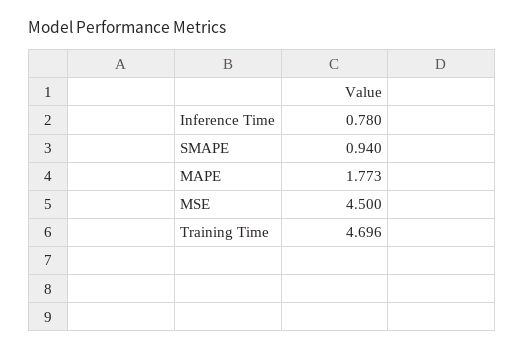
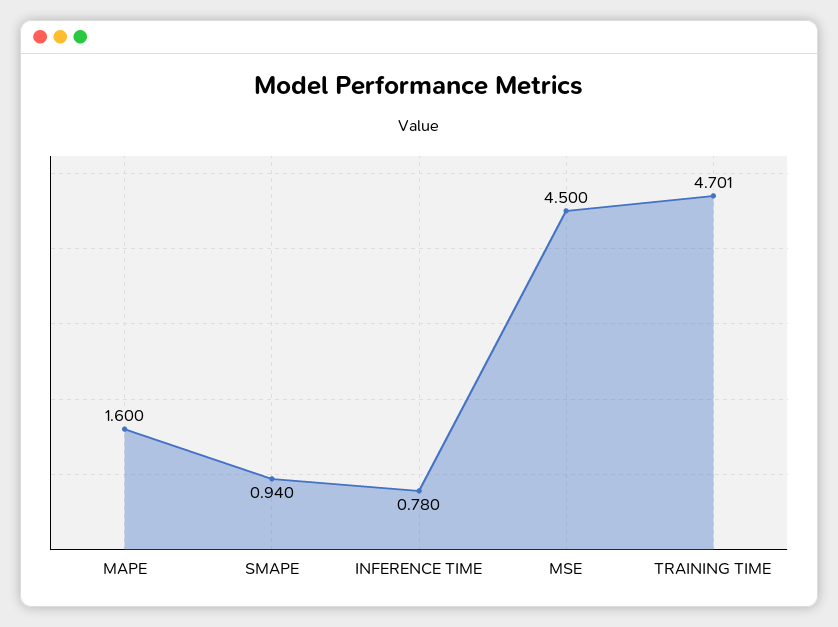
  {
    "Inference Time": 0.78,
    "SMAPE": 0.94,
-   "MAPE": 1.773,
+   "MAPE": 1.6,
    "MSE": 4.5,
-   "Training Time": 4.696
+   "Training Time": 4.701
  }

